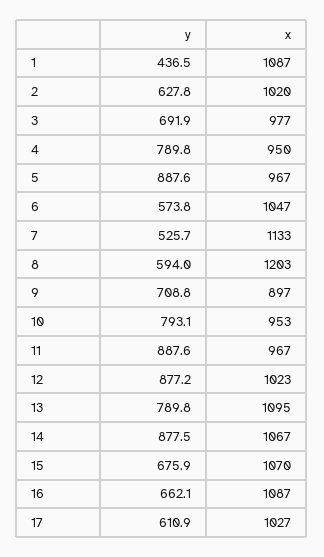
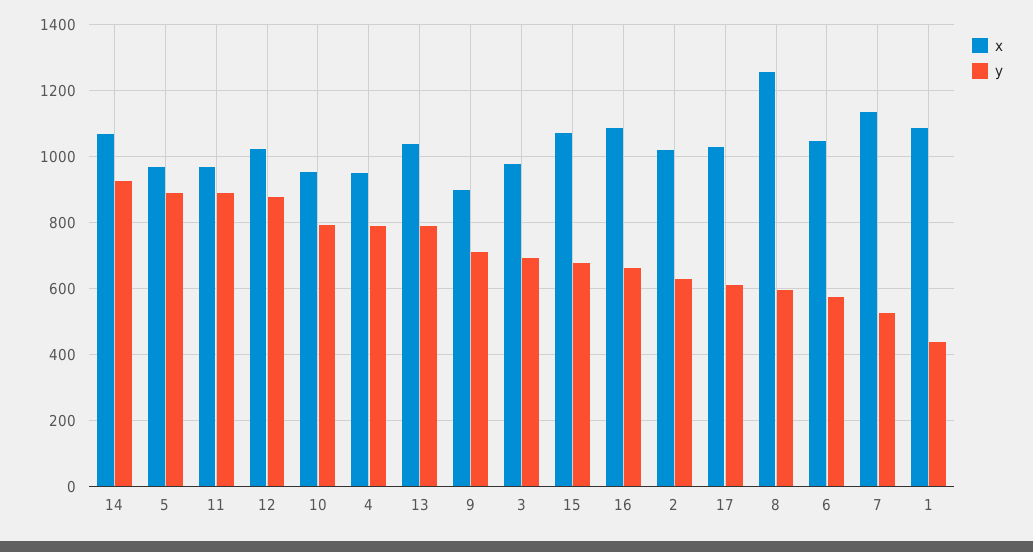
  {
    "y": {
      "1": 436.5,
      "2": 627.8,
      "3": 691.9,
      "4": 789.8,
      "5": 887.6,
      "6": 573.8,
      "7": 525.7,
      "8": 594,
      "9": 708.8,
      "10": 793.1,
      "11": 887.6,
      "12": 877.2,
      "13": 789.8,
-     "14": 877.5,
+     "14": 920,
      "15": 675.9,
      "16": 662.1,
      "17": 610.9
    },
    "x": {
      "1": 1087,
      "2": 1020,
      "3": 977,
      "4": 950,
      "5": 967,
      "6": 1047,
      "7": 1133,
-     "8": 1203,
+     "8": 1260,
      "9": 897,
      "10": 953,
      "11": 967,
      "12": 1023,
-     "13": 1095,
+     "13": 1040,
      "14": 1067,
      "15": 1070,
      "16": 1087,
      "17": 1027
    }
  }

